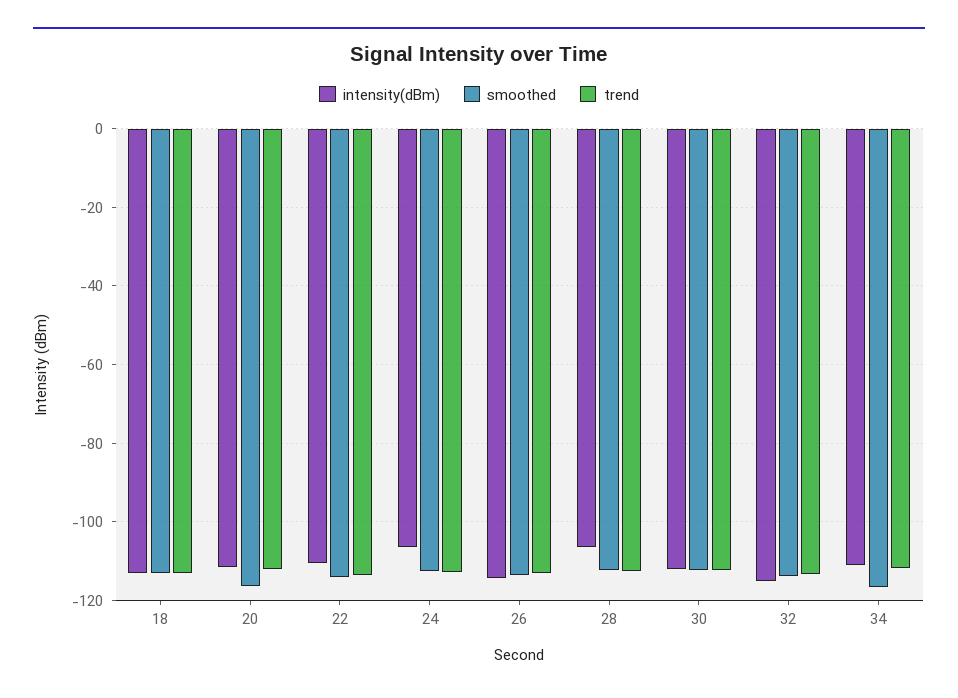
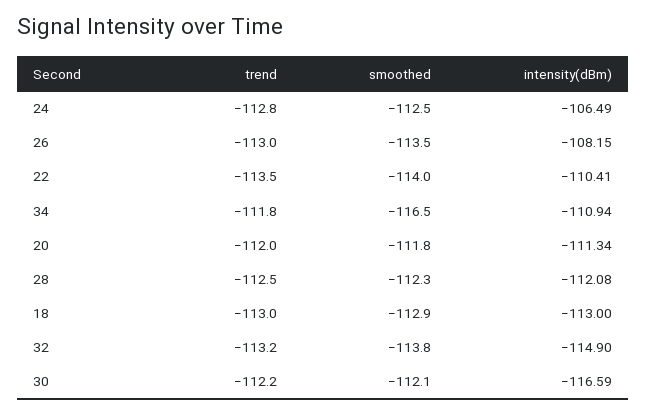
  {
    "intensity(dBm)": {
      "18": -113,
      "20": -111.34,
      "22": -110.41,
      "24": -106.49,
-     "26": -114,
+     "26": -108.15,
-     "28": -106,
+     "28": -112.08,
-     "30": -112,
+     "30": -116.59,
      "32": -114.9,
      "34": -110.94
    },
    "smoothed": {
      "18": -112.9,
-     "20": -116,
+     "20": -111.8,
      "22": -114,
      "24": -112.5,
      "26": -113.5,
      "28": -112.3,
      "30": -112.1,
      "32": -113.8,
      "34": -116.5
    },
    "trend": {
      "18": -113,
      "20": -112,
      "22": -113.5,
      "24": -112.8,
      "26": -113,
      "28": -112.5,
      "30": -112.2,
      "32": -113.2,
      "34": -111.8
    }
  }

